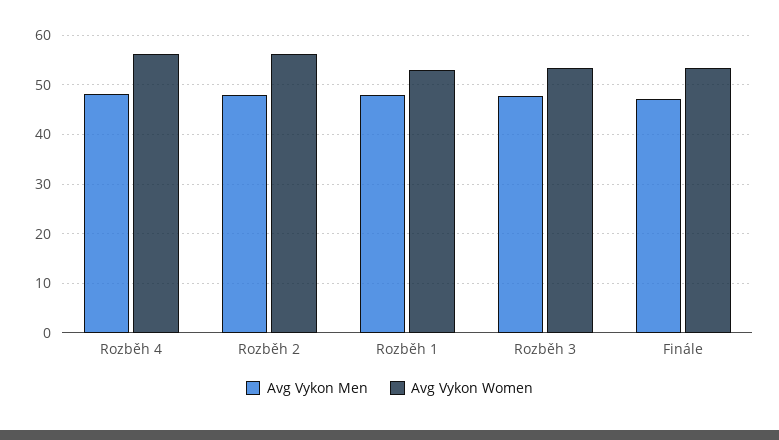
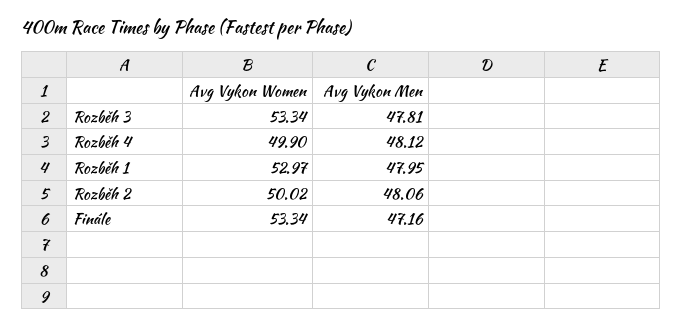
  {
    "Avg Vykon Men": {
      "Rozběh 4": 48.12,
      "Rozběh 2": 48.06,
      "Rozběh 1": 47.95,
      "Rozběh 3": 47.81,
      "Finále": 47.16
    },
    "Avg Vykon Women": {
-     "Rozběh 4": 56,
+     "Rozběh 4": 49.9,
-     "Rozběh 2": 56,
+     "Rozběh 2": 50.02,
      "Rozběh 1": 52.97,
      "Rozběh 3": 53.34,
      "Finále": 53.34
    }
  }

